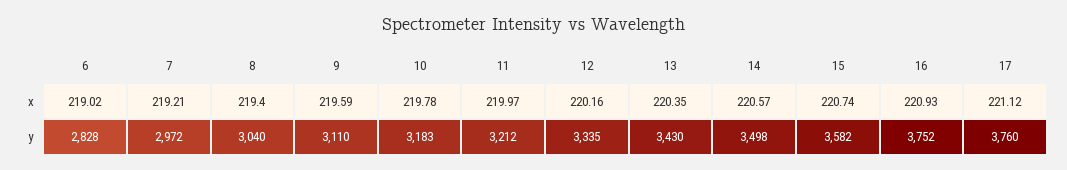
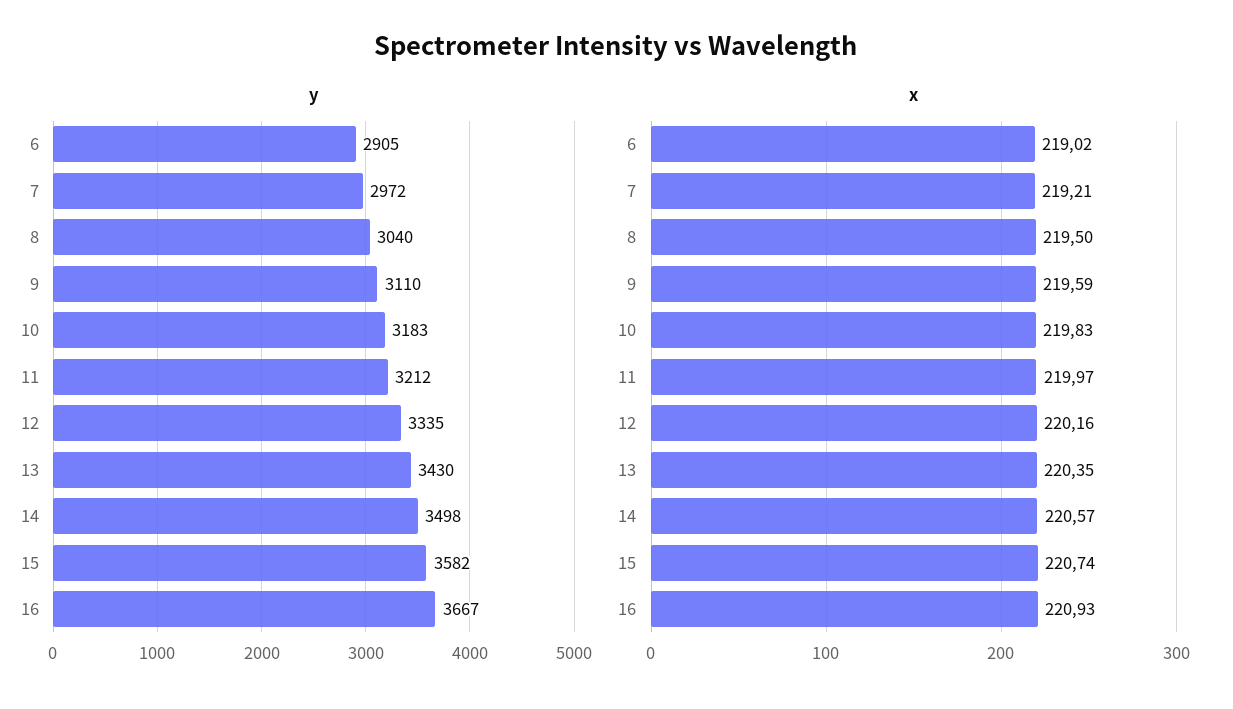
  {
    "x": {
      "6": 219.02,
      "7": 219.21,
-     "8": 219.4,
+     "8": 219.5,
      "9": 219.59,
-     "10": 219.78,
+     "10": 219.83,
      "11": 219.97,
      "12": 220.16,
      "13": 220.35,
      "14": 220.57,
      "15": 220.74,
-     "16": 220.93,
+     "16": 220.93
-     "17": 221.12
    },
    "y": {
-     "6": 2828,
+     "6": 2905,
      "7": 2972,
      "8": 3040,
      "9": 3110,
      "10": 3183,
      "11": 3212,
      "12": 3335,
      "13": 3430,
      "14": 3498,
      "15": 3582,
-     "16": 3752,
+     "16": 3667
-     "17": 3760
    }
  }

